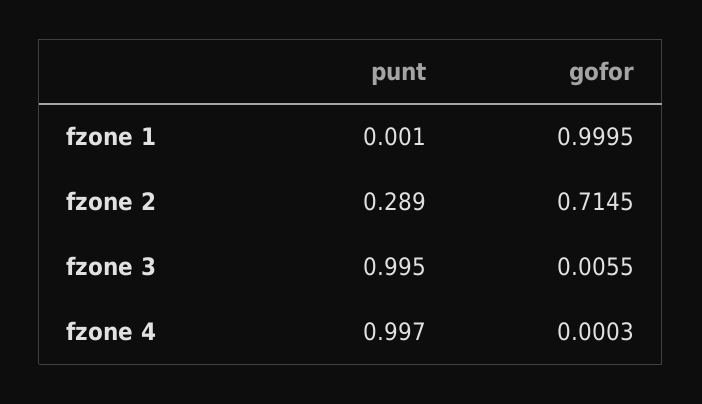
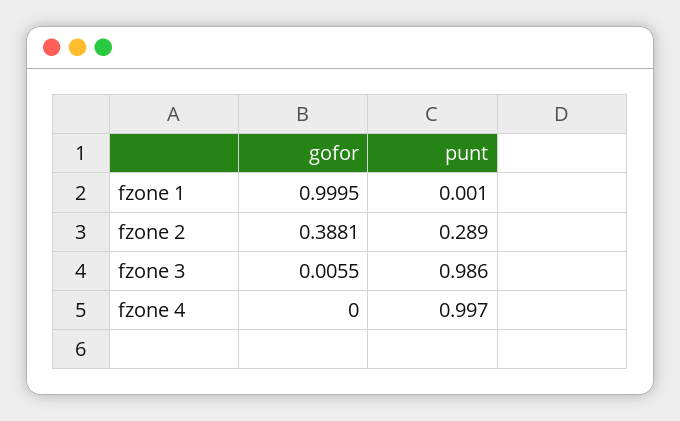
  {
    "punt": {
      "fzone 1": 0.001,
      "fzone 2": 0.289,
-     "fzone 3": 0.995,
+     "fzone 3": 0.986,
      "fzone 4": 0.997
    },
    "gofor": {
      "fzone 1": 0.9995,
-     "fzone 2": 0.7145,
+     "fzone 2": 0.3881,
      "fzone 3": 0.0055,
-     "fzone 4": 0.0003
+     "fzone 4": 0
    }
  }

